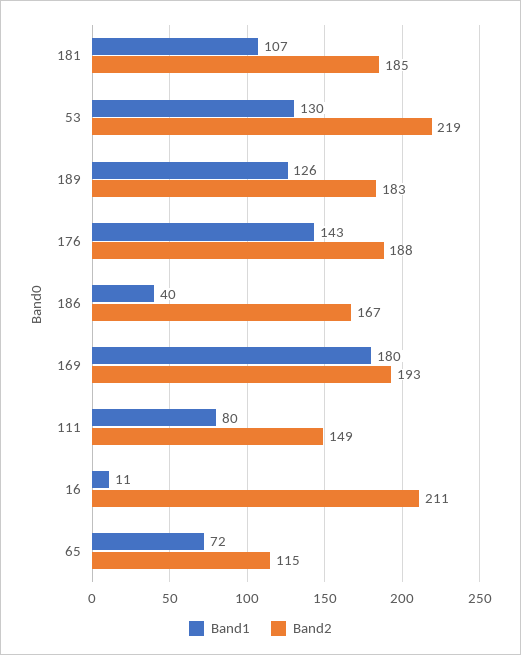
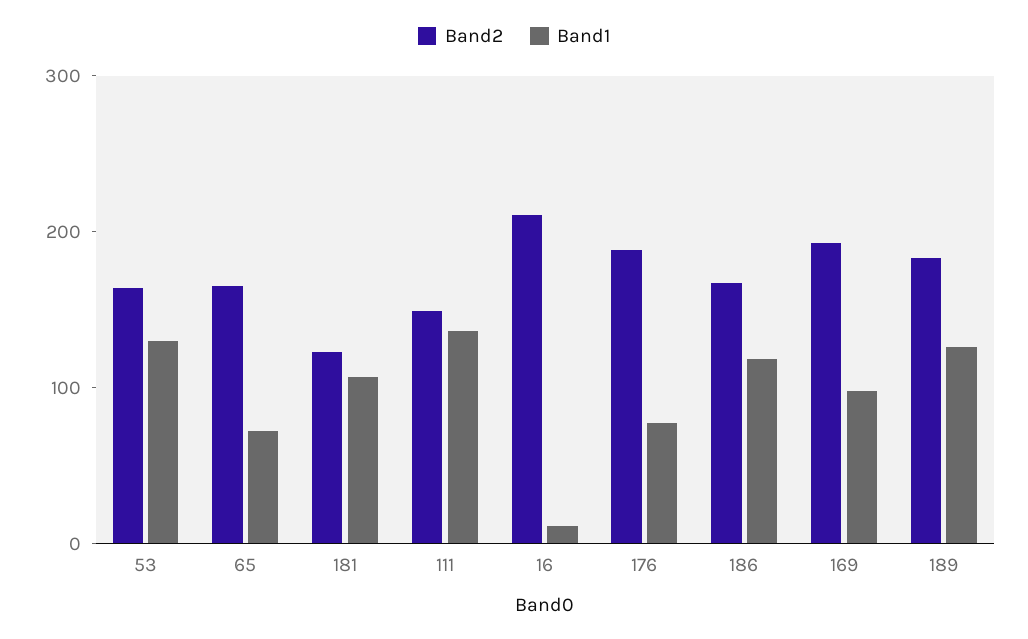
  {
    "Band1": {
      "181": 107,
      "53": 130,
      "189": 126,
-     "176": 143,
+     "176": 80,
-     "186": 40,
+     "186": 120,
-     "169": 180,
+     "169": 100,
-     "111": 80,
+     "111": 140,
      "16": 11,
      "65": 72
    },
    "Band2": {
-     "181": 185,
+     "181": 120,
-     "53": 219,
+     "53": 160,
      "189": 183,
      "176": 188,
      "186": 167,
      "169": 193,
      "111": 149,
      "16": 211,
-     "65": 115
+     "65": 160
    }
  }

